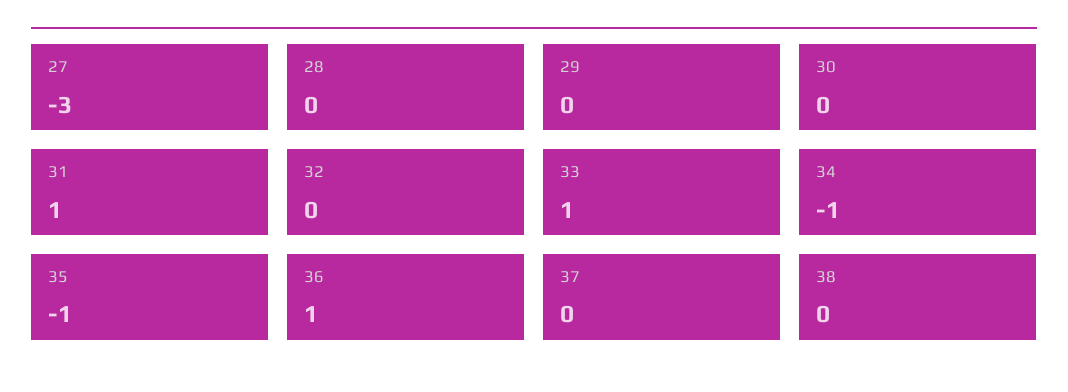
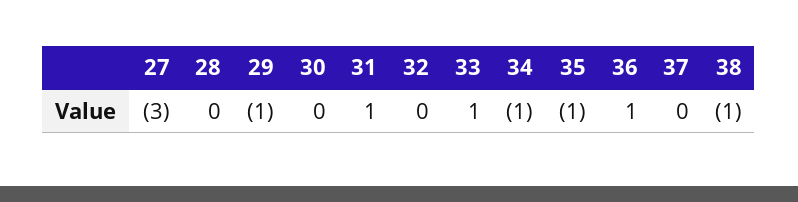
  {
    "27": -3,
    "28": 0,
-   "29": 0,
+   "29": -1,
    "30": 0,
    "31": 1,
    "32": 0,
    "33": 1,
    "34": -1,
    "35": -1,
    "36": 1,
    "37": 0,
-   "38": 0
+   "38": -1
  }

